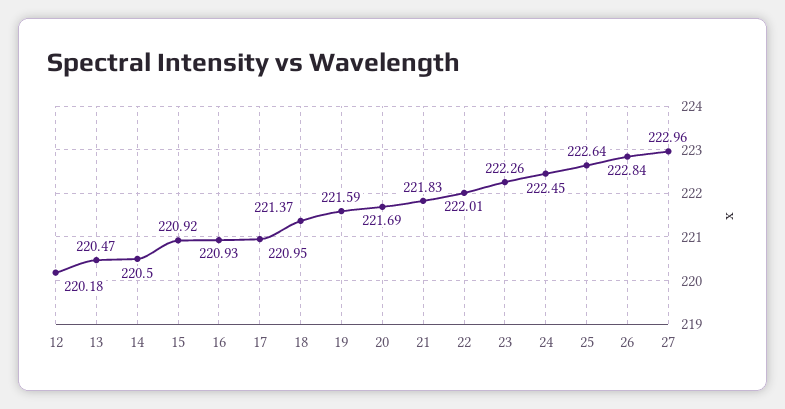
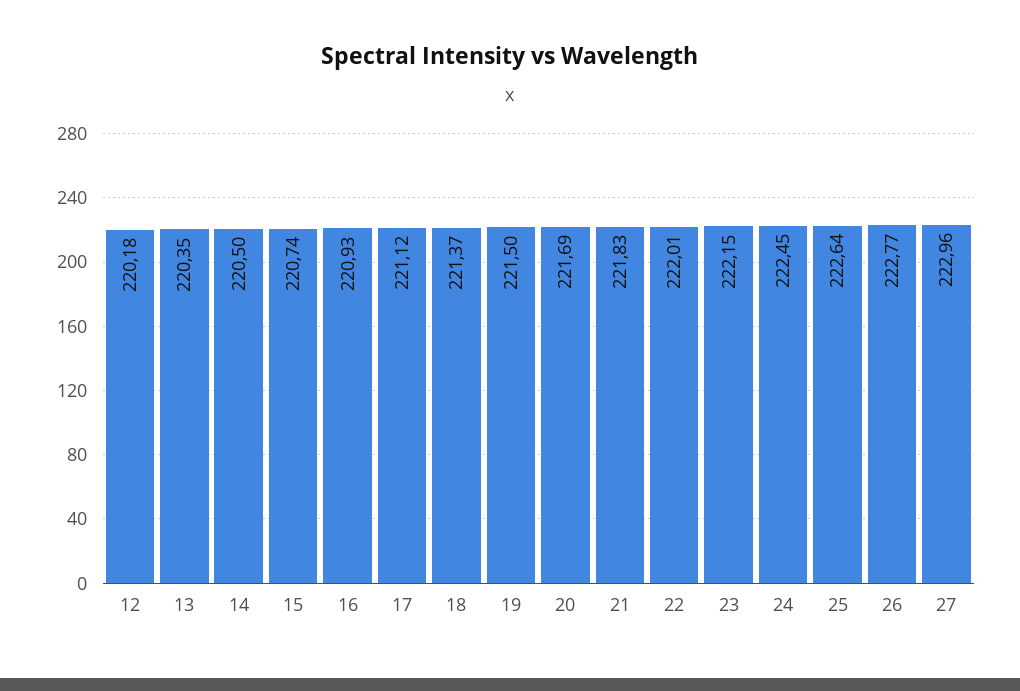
  {
    "12": 220.18,
-   "13": 220.47,
+   "13": 220.35,
    "14": 220.5,
-   "15": 220.92,
+   "15": 220.74,
    "16": 220.93,
-   "17": 220.95,
+   "17": 221.12,
    "18": 221.37,
-   "19": 221.59,
+   "19": 221.5,
    "20": 221.69,
    "21": 221.83,
    "22": 222.01,
-   "23": 222.26,
+   "23": 222.15,
    "24": 222.45,
    "25": 222.64,
-   "26": 222.84,
+   "26": 222.77,
    "27": 222.96
  }

